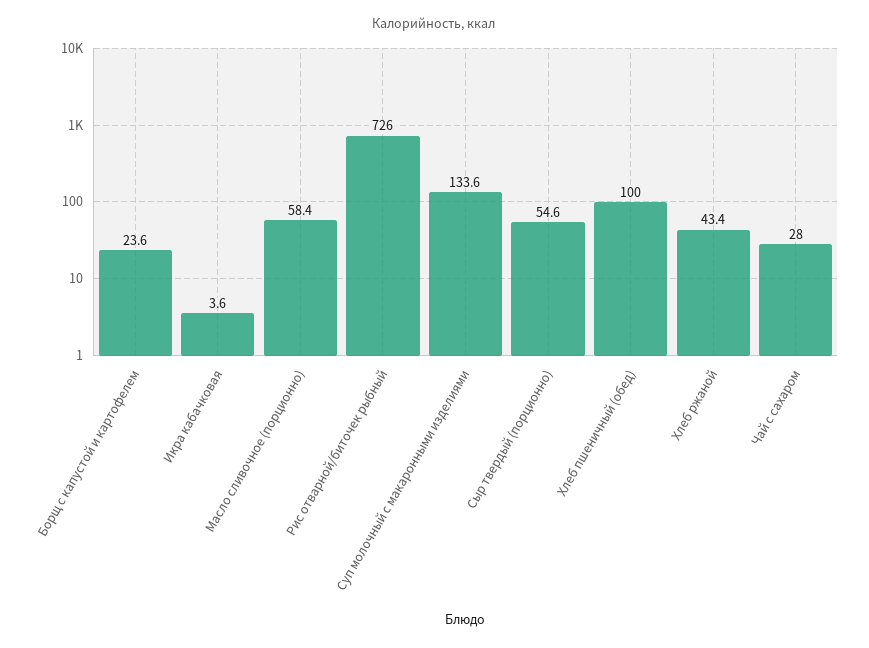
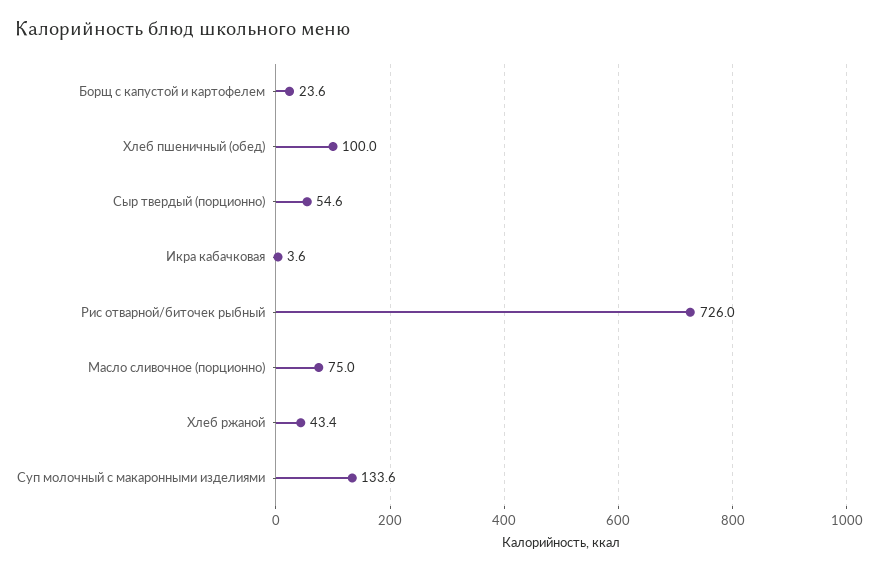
  {
    "Борщ с капустой и картофелем": 23.6,
    "Икра кабачковая": 3.6,
-   "Масло сливочное (порционно)": 58.4,
+   "Масло сливочное (порционно)": 75,
    "Рис отварной/биточек рыбный": 726,
    "Суп молочный с макаронными изделиями": 133.6,
    "Сыр твердый (порционно)": 54.6,
    "Хлеб пшеничный (обед)": 100,
-   "Хлеб ржаной": 43.4,
+   "Хлеб ржаной": 43.4
-   "Чай с сахаром": 28
  }

